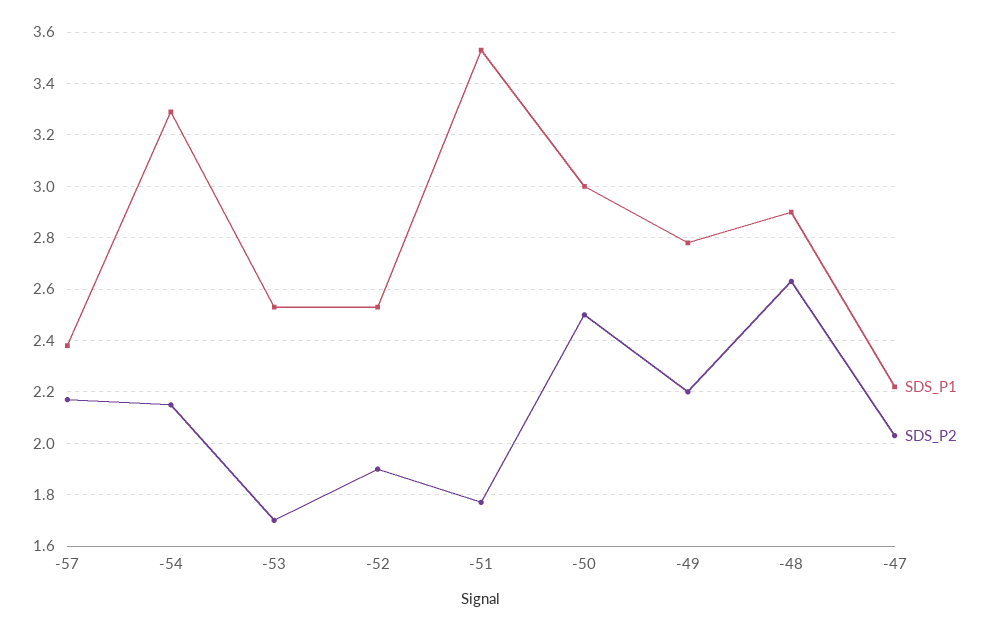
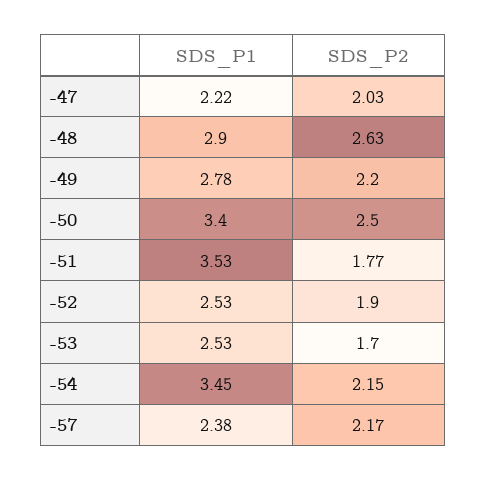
  {
    "SDS_P1": {
      "-57": 2.38,
-     "-54": 3.3,
+     "-54": 3.45,
      "-53": 2.53,
      "-52": 2.53,
      "-51": 3.53,
-     "-50": 3,
+     "-50": 3.4,
      "-49": 2.78,
      "-48": 2.9,
      "-47": 2.22
    },
    "SDS_P2": {
      "-57": 2.17,
      "-54": 2.15,
      "-53": 1.7,
      "-52": 1.9,
      "-51": 1.77,
      "-50": 2.5,
      "-49": 2.2,
      "-48": 2.63,
      "-47": 2.03
    }
  }

